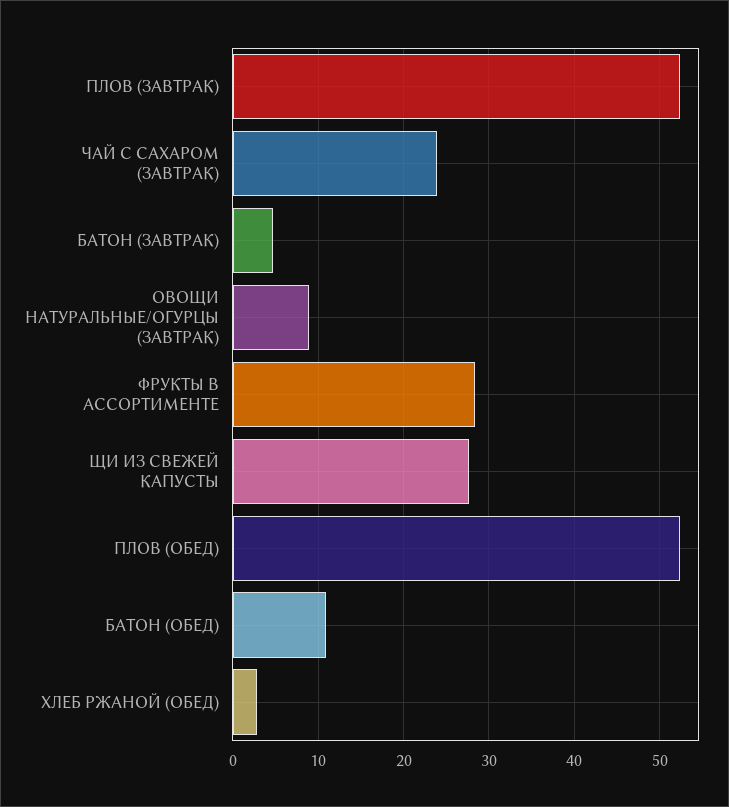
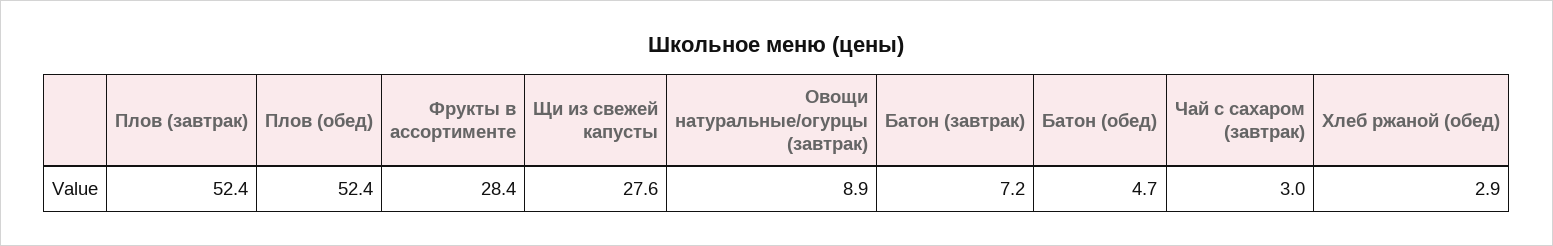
  {
    "ПЛОВ (ЗАВТРАК)": 52.4,
-   "ЧАЙ С САХАРОМ (ЗАВТРАК)": 24,
+   "ЧАЙ С САХАРОМ (ЗАВТРАК)": 3,
-   "БАТОН (ЗАВТРАК)": 5,
+   "БАТОН (ЗАВТРАК)": 7.2,
    "ОВОЩИ НАТУРАЛЬНЫЕ/ОГУРЦЫ (ЗАВТРАК)": 8.9,
    "ФРУКТЫ В АССОРТИМЕНТЕ": 28.4,
    "ЩИ ИЗ СВЕЖЕЙ КАПУСТЫ": 27.6,
    "ПЛОВ (ОБЕД)": 52.4,
-   "БАТОН (ОБЕД)": 11,
+   "БАТОН (ОБЕД)": 4.7,
    "ХЛЕБ РЖАНОЙ (ОБЕД)": 2.9
  }

